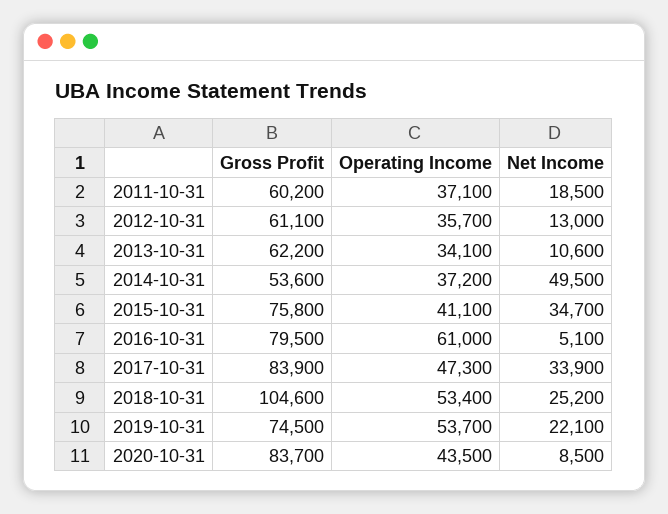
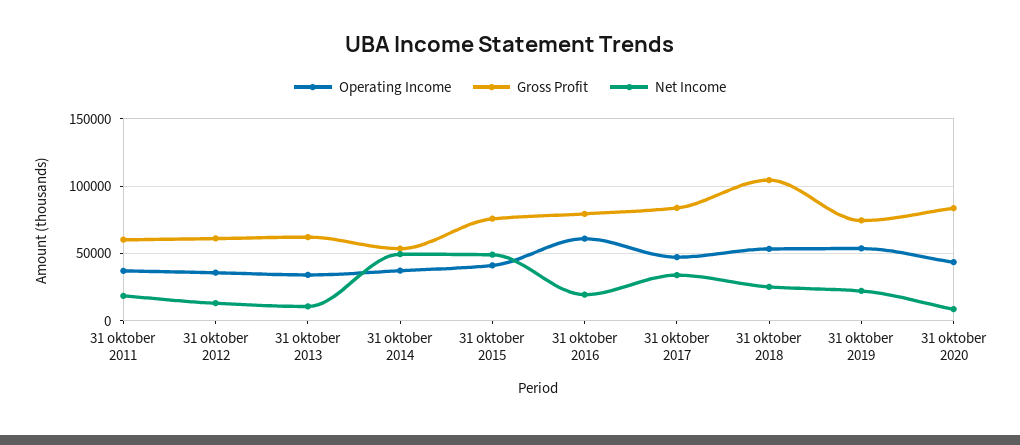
  {
    "Gross Profit": {
      "2011-10-31": 60200,
      "2012-10-31": 61100,
      "2013-10-31": 62200,
      "2014-10-31": 53600,
      "2015-10-31": 75800,
      "2016-10-31": 79500,
      "2017-10-31": 83900,
      "2018-10-31": 104600,
      "2019-10-31": 74500,
      "2020-10-31": 83700
    },
    "Operating Income": {
      "2011-10-31": 37100,
      "2012-10-31": 35700,
      "2013-10-31": 34100,
      "2014-10-31": 37200,
      "2015-10-31": 41100,
      "2016-10-31": 61000,
      "2017-10-31": 47300,
      "2018-10-31": 53400,
      "2019-10-31": 53700,
      "2020-10-31": 43500
    },
    "Net Income": {
      "2011-10-31": 18500,
      "2012-10-31": 13000,
      "2013-10-31": 10600,
      "2014-10-31": 49500,
-     "2015-10-31": 34700,
+     "2015-10-31": 50000,
-     "2016-10-31": 5100,
+     "2016-10-31": 20000,
      "2017-10-31": 33900,
      "2018-10-31": 25200,
      "2019-10-31": 22100,
      "2020-10-31": 8500
    }
  }

